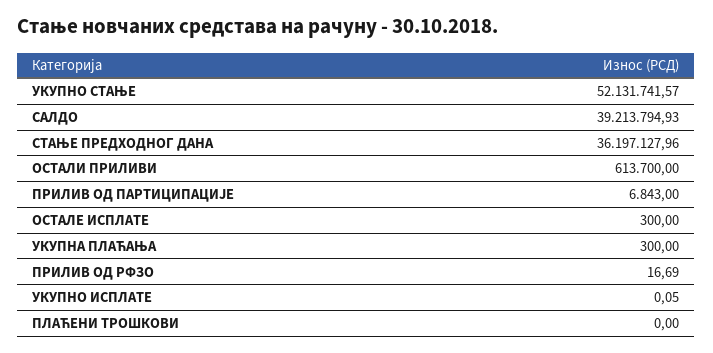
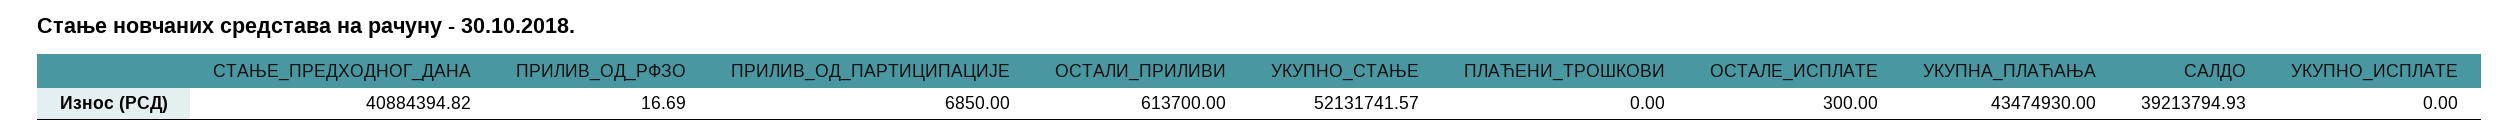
  {
    "УКУПНО СТАЊЕ": 52131741.57,
    "САЛДО": 39213794.93,
-   "СТАЊЕ ПРЕДХОДНОГ ДАНА": 36197127.96,
+   "СТАЊЕ ПРЕДХОДНОГ ДАНА": 40884394.82,
    "ОСТАЛИ ПРИЛИВИ": 613700,
-   "ПРИЛИВ ОД ПАРТИЦИПАЦИЈЕ": 6843,
+   "ПРИЛИВ ОД ПАРТИЦИПАЦИЈЕ": 6850,
    "ОСТАЛЕ ИСПЛАТЕ": 300,
-   "УКУПНА ПЛАЋАЊА": 300,
+   "УКУПНА ПЛАЋАЊА": 43474930,
    "ПРИЛИВ ОД РФЗО": 16.69,
-   "УКУПНО ИСПЛАТЕ": 0.05,
+   "УКУПНО ИСПЛАТЕ": 0,
    "ПЛАЋЕНИ ТРОШКОВИ": 0
  }

